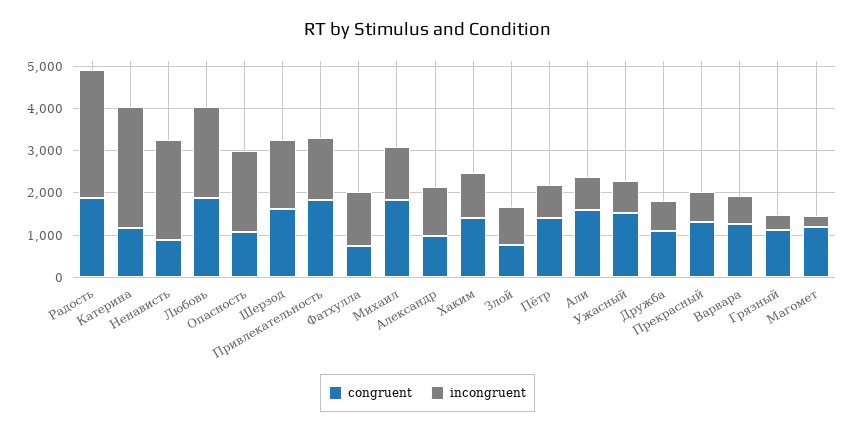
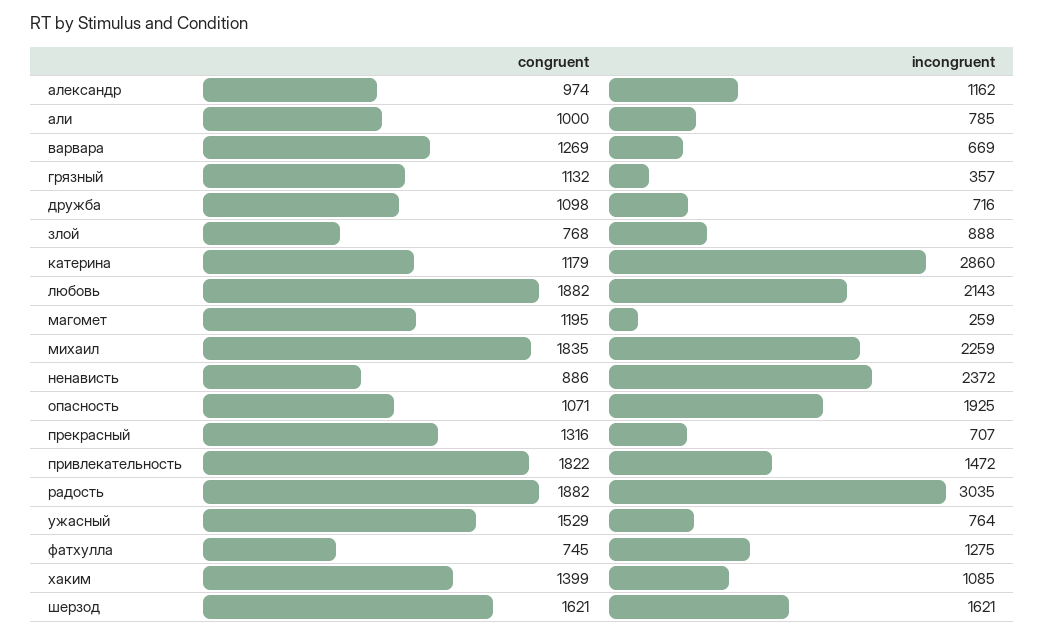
  {
    "congruent": {
      "Радость": 1882,
      "Катерина": 1179,
      "Ненависть": 886,
      "Любовь": 1882,
      "Опасность": 1071,
      "Шерзод": 1621,
      "Привлекательность": 1822,
      "Фатхулла": 745,
      "Михаил": 1835,
      "Александр": 974,
      "Хаким": 1399,
      "Злой": 768,
-     "Пётр": 1400,
-     "Али": 1600,
+     "Али": 1000,
      "Ужасный": 1529,
      "Дружба": 1098,
      "Прекрасный": 1316,
      "Варвара": 1269,
      "Грязный": 1132,
      "Магомет": 1195
    },
    "incongruent": {
      "Радость": 3035,
      "Катерина": 2860,
      "Ненависть": 2372,
      "Любовь": 2143,
      "Опасность": 1925,
      "Шерзод": 1621,
      "Привлекательность": 1472,
      "Фатхулла": 1275,
-     "Михаил": 1200,
+     "Михаил": 2259,
      "Александр": 1162,
      "Хаким": 1085,
      "Злой": 888,
-     "Пётр": 800,
      "Али": 785,
      "Ужасный": 764,
      "Дружба": 716,
      "Прекрасный": 707,
      "Варвара": 669,
      "Грязный": 357,
      "Магомет": 259
    }
  }

